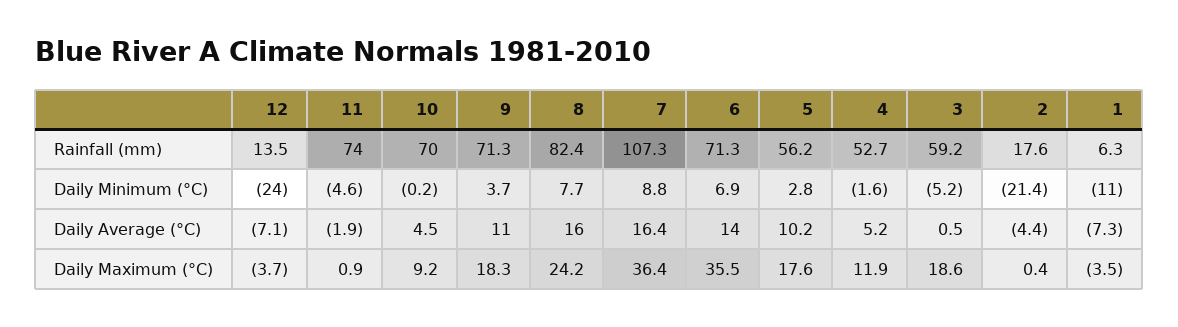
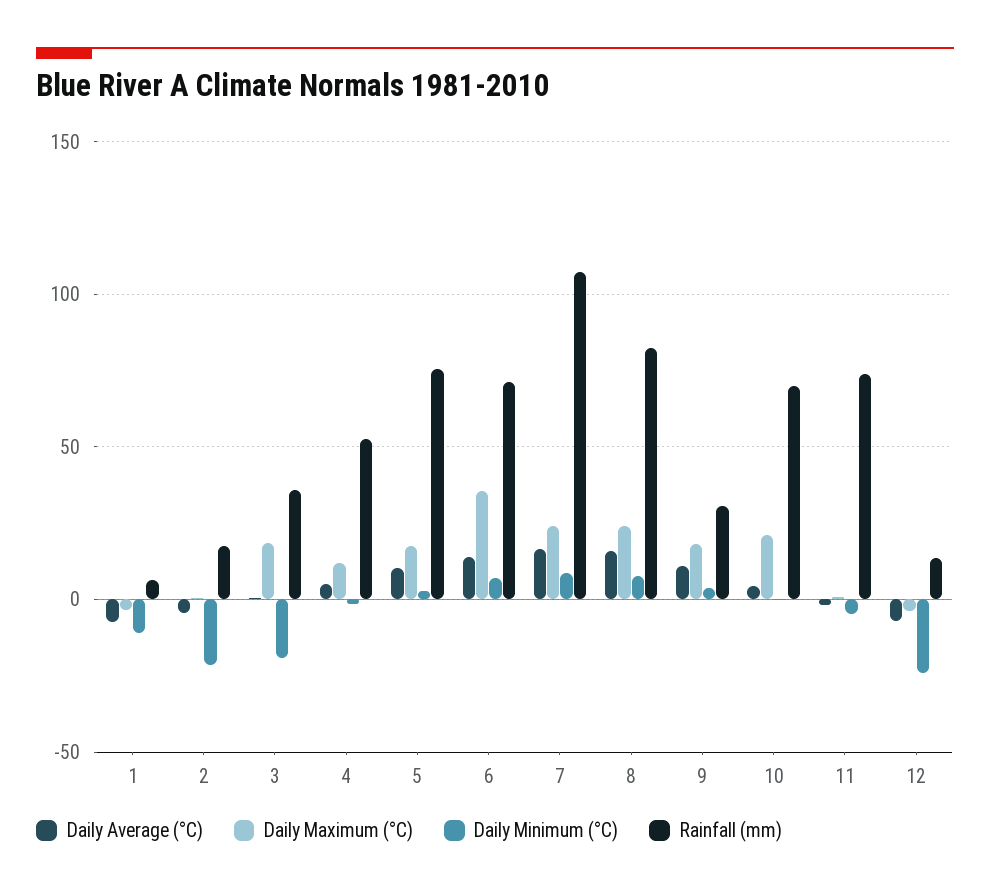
  {
    "Rainfall (mm)": {
      "12": 13.5,
      "11": 74,
      "10": 70,
-     "9": 71.3,
+     "9": 30,
      "8": 82.4,
      "7": 107.3,
      "6": 71.3,
-     "5": 56.2,
+     "5": 75,
      "4": 52.7,
-     "3": 59.2,
+     "3": 35,
      "2": 17.6,
      "1": 6.3
    },
    "Daily Minimum (°C)": {
      "12": -24,
      "11": -4.6,
      "10": -0.2,
      "9": 3.7,
      "8": 7.7,
      "7": 8.8,
      "6": 6.9,
      "5": 2.8,
      "4": -1.6,
-     "3": -5.2,
+     "3": -20,
      "2": -21.4,
      "1": -11
    },
    "Daily Average (°C)": {
      "12": -7.1,
      "11": -1.9,
      "10": 4.5,
      "9": 11,
      "8": 16,
      "7": 16.4,
      "6": 14,
      "5": 10.2,
      "4": 5.2,
      "3": 0.5,
      "2": -4.4,
      "1": -7.3
    },
    "Daily Maximum (°C)": {
      "12": -3.7,
      "11": 0.9,
-     "10": 9.2,
+     "10": 20,
      "9": 18.3,
      "8": 24.2,
-     "7": 36.4,
+     "7": 25,
      "6": 35.5,
      "5": 17.6,
      "4": 11.9,
      "3": 18.6,
      "2": 0.4,
      "1": -3.5
    }
  }

